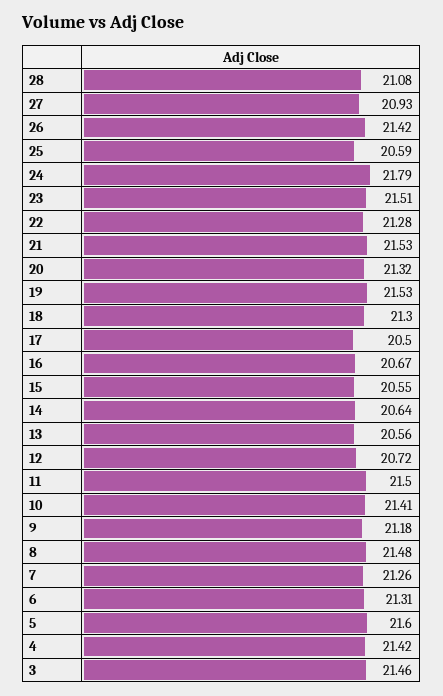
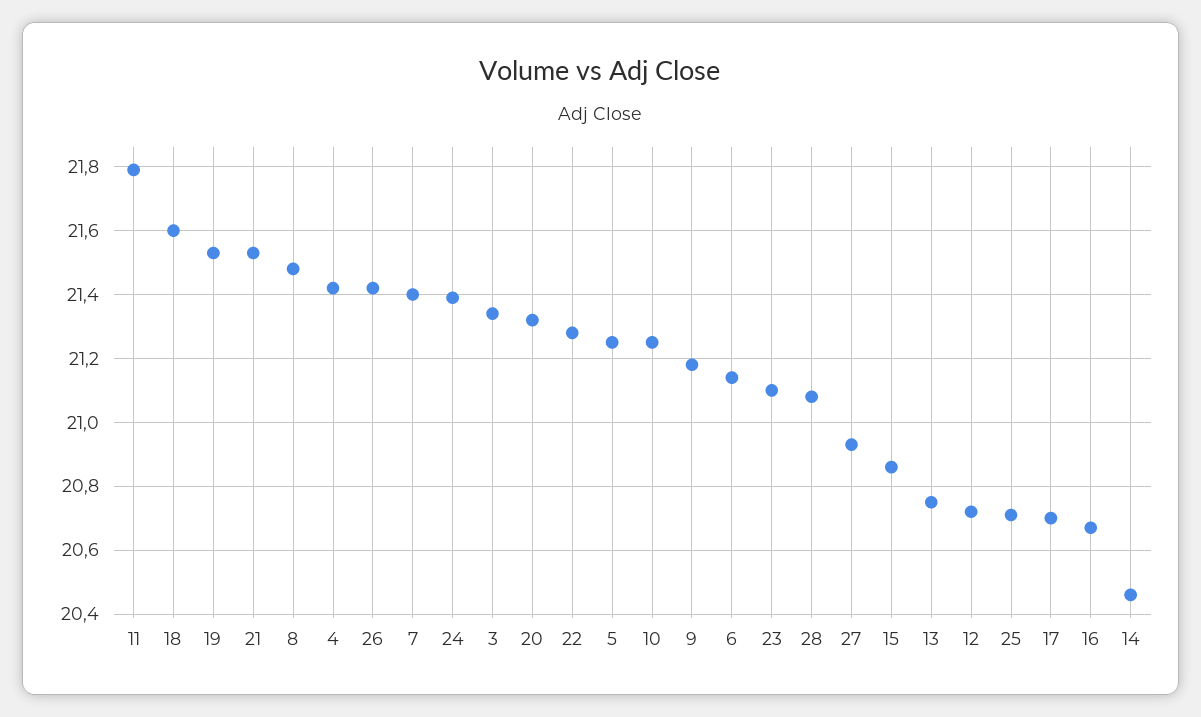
  {
    "28": 21.08,
    "27": 20.93,
    "26": 21.42,
-   "25": 20.59,
+   "25": 20.7,
-   "24": 21.79,
+   "24": 21.4,
-   "23": 21.51,
+   "23": 21.1,
    "22": 21.28,
    "21": 21.53,
    "20": 21.32,
    "19": 21.53,
-   "18": 21.3,
+   "18": 21.6,
-   "17": 20.5,
+   "17": 20.7,
    "16": 20.67,
-   "15": 20.55,
+   "15": 20.85,
-   "14": 20.64,
+   "14": 20.45,
-   "13": 20.56,
+   "13": 20.75,
    "12": 20.72,
-   "11": 21.5,
+   "11": 21.8,
-   "10": 21.41,
+   "10": 21.25,
    "9": 21.18,
    "8": 21.48,
-   "7": 21.26,
+   "7": 21.4,
-   "6": 21.31,
+   "6": 21.15,
-   "5": 21.6,
+   "5": 21.25,
    "4": 21.42,
-   "3": 21.46
+   "3": 21.35
  }

